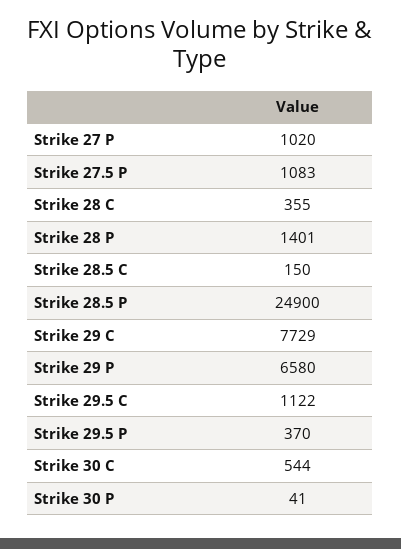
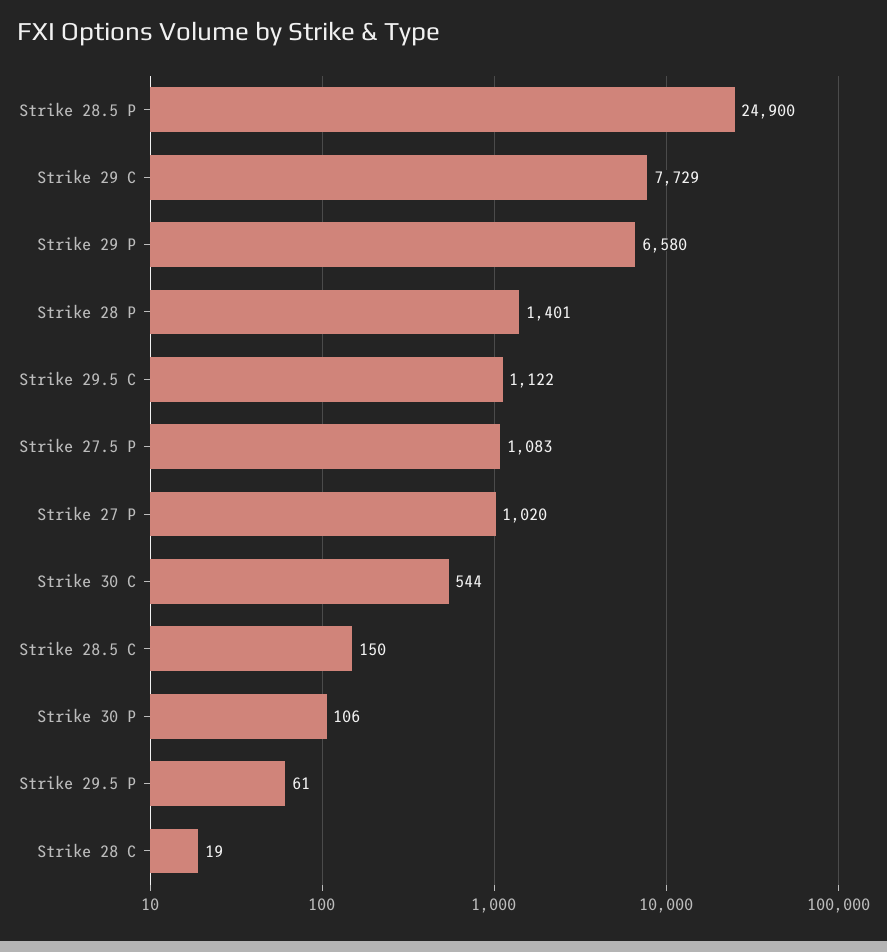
  {
    "Strike 27 P": 1020,
    "Strike 27.5 P": 1083,
-   "Strike 28 C": 355,
+   "Strike 28 C": 19,
    "Strike 28 P": 1401,
    "Strike 28.5 C": 150,
    "Strike 28.5 P": 24900,
    "Strike 29 C": 7729,
    "Strike 29 P": 6580,
    "Strike 29.5 C": 1122,
-   "Strike 29.5 P": 370,
+   "Strike 29.5 P": 61,
    "Strike 30 C": 544,
-   "Strike 30 P": 41
+   "Strike 30 P": 106
  }

